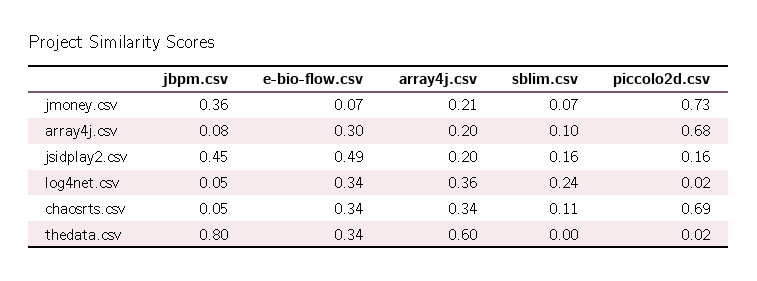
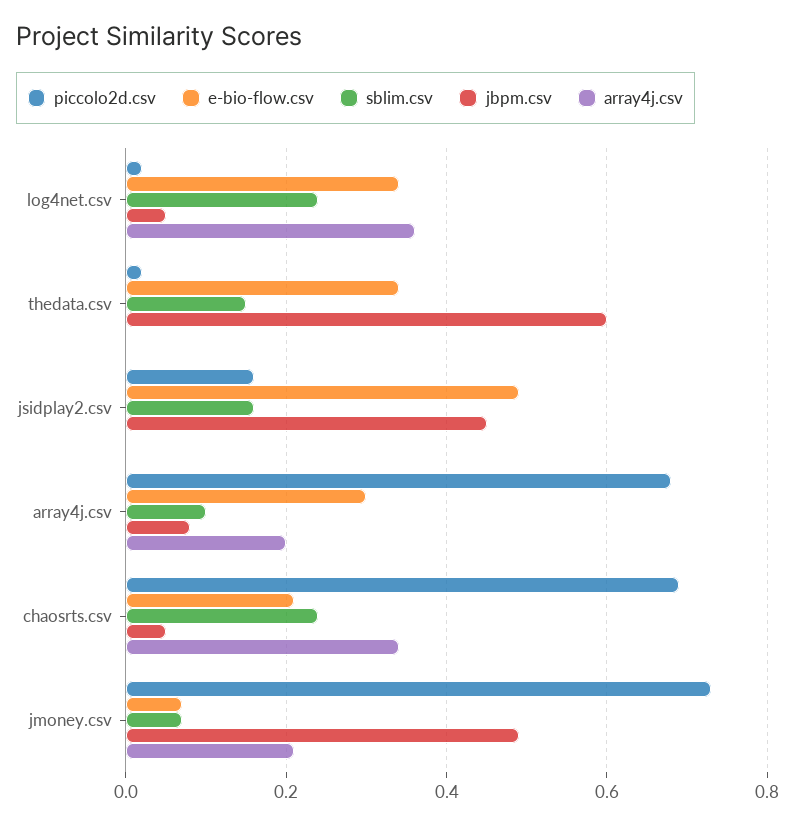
  {
    "jbpm.csv": {
-     "jmoney.csv": 0.36,
+     "jmoney.csv": 0.5,
      "array4j.csv": 0.08,
      "jsidplay2.csv": 0.45,
      "log4net.csv": 0.05,
      "chaosrts.csv": 0.05,
-     "thedata.csv": 0.8
+     "thedata.csv": 0.6
    },
    "e-bio-flow.csv": {
      "jmoney.csv": 0.07,
      "array4j.csv": 0.3,
      "jsidplay2.csv": 0.49,
      "log4net.csv": 0.34,
-     "chaosrts.csv": 0.34,
+     "chaosrts.csv": 0.2,
      "thedata.csv": 0.34
    },
    "array4j.csv": {
      "jmoney.csv": 0.21,
      "array4j.csv": 0.2,
-     "jsidplay2.csv": 0.2,
+     "jsidplay2.csv": 0,
      "log4net.csv": 0.36,
      "chaosrts.csv": 0.34,
-     "thedata.csv": 0.6
+     "thedata.csv": 0
    },
    "sblim.csv": {
      "jmoney.csv": 0.07,
      "array4j.csv": 0.1,
      "jsidplay2.csv": 0.16,
      "log4net.csv": 0.24,
-     "chaosrts.csv": 0.11,
+     "chaosrts.csv": 0.25,
-     "thedata.csv": 0
+     "thedata.csv": 0.15
    },
    "piccolo2d.csv": {
      "jmoney.csv": 0.73,
      "array4j.csv": 0.68,
      "jsidplay2.csv": 0.16,
      "log4net.csv": 0.02,
      "chaosrts.csv": 0.69,
      "thedata.csv": 0.02
    }
  }

